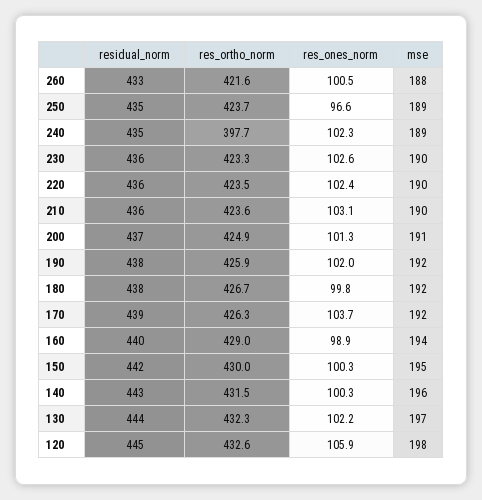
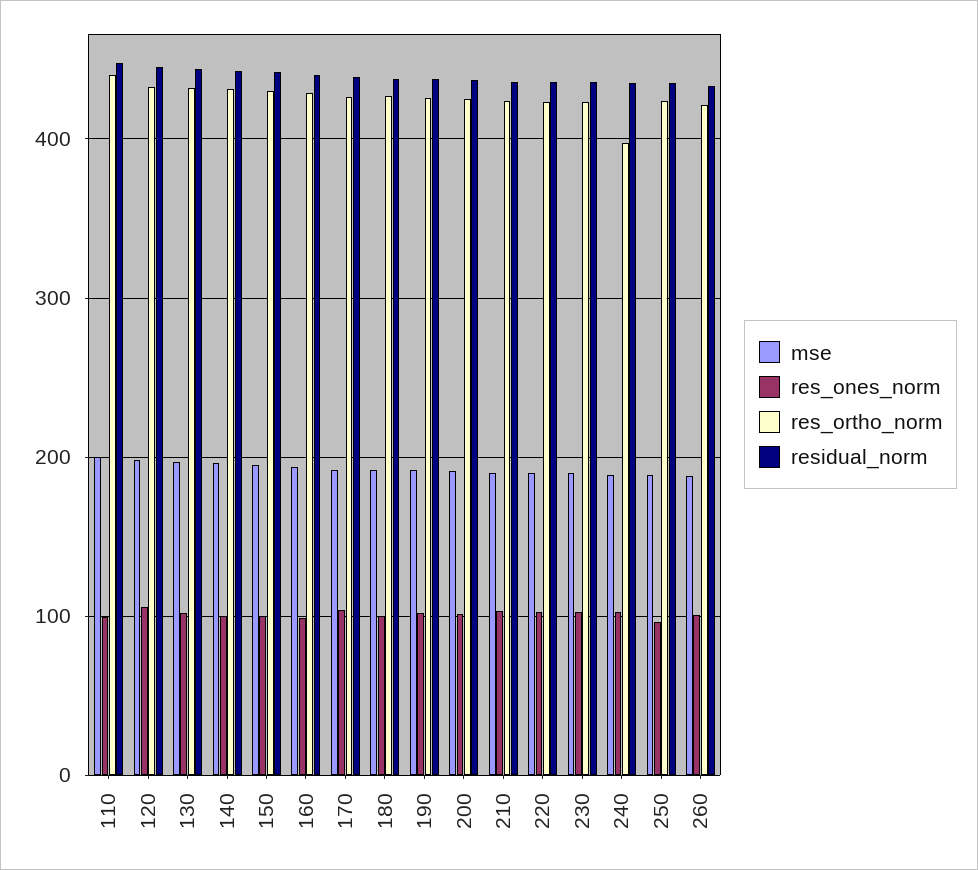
  {
    "residual_norm": {
      "260": 433,
      "250": 435,
      "240": 435,
      "230": 436,
      "220": 436,
      "210": 436,
      "200": 437,
      "190": 438,
      "180": 438,
      "170": 439,
      "160": 440,
      "150": 442,
      "140": 443,
      "130": 444,
-     "120": 445
+     "120": 445,
+     "110": 450
    },
    "res_ortho_norm": {
      "260": 421.6,
      "250": 423.7,
      "240": 397.7,
      "230": 423.3,
      "220": 423.5,
      "210": 423.6,
      "200": 424.9,
      "190": 425.9,
      "180": 426.7,
      "170": 426.3,
      "160": 429,
      "150": 430,
      "140": 431.5,
      "130": 432.3,
-     "120": 432.6
+     "120": 432.6,
+     "110": 440
    },
    "res_ones_norm": {
      "260": 100.5,
      "250": 96.6,
      "240": 102.3,
      "230": 102.6,
      "220": 102.4,
      "210": 103.1,
      "200": 101.3,
      "190": 102,
      "180": 99.8,
      "170": 103.7,
      "160": 98.9,
      "150": 100.3,
      "140": 100.3,
      "130": 102.2,
-     "120": 105.9
+     "120": 105.9,
+     "110": 100
    },
    "mse": {
      "260": 188,
      "250": 189,
      "240": 189,
      "230": 190,
      "220": 190,
      "210": 190,
      "200": 191,
      "190": 192,
      "180": 192,
      "170": 192,
      "160": 194,
      "150": 195,
      "140": 196,
      "130": 197,
-     "120": 198
+     "120": 198,
+     "110": 200
    }
  }

